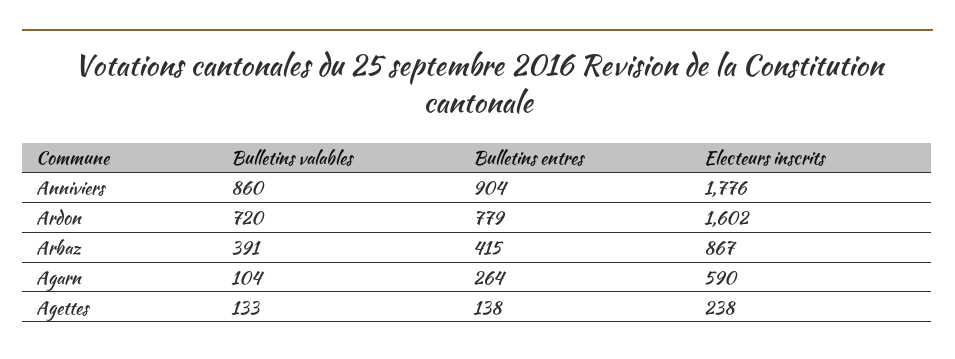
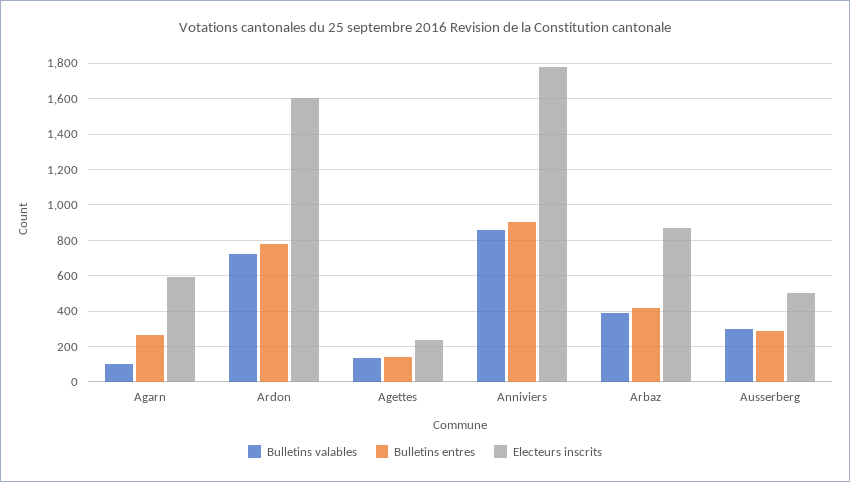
  {
    "Bulletins valables": {
      "Anniviers": 860,
      "Ardon": 720,
      "Arbaz": 391,
      "Agarn": 104,
-     "Agettes": 133
+     "Agettes": 133,
+     "Ausserberg": 300
    },
    "Bulletins entres": {
      "Anniviers": 904,
      "Ardon": 779,
      "Arbaz": 415,
      "Agarn": 264,
-     "Agettes": 138
+     "Agettes": 138,
+     "Ausserberg": 300
    },
    "Electeurs inscrits": {
      "Anniviers": 1776,
      "Ardon": 1602,
      "Arbaz": 867,
      "Agarn": 590,
-     "Agettes": 238
+     "Agettes": 238,
+     "Ausserberg": 500
    }
  }

